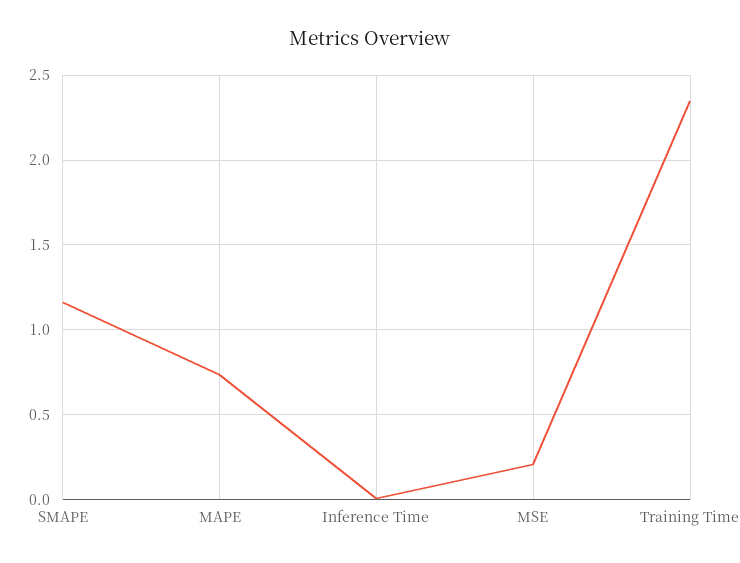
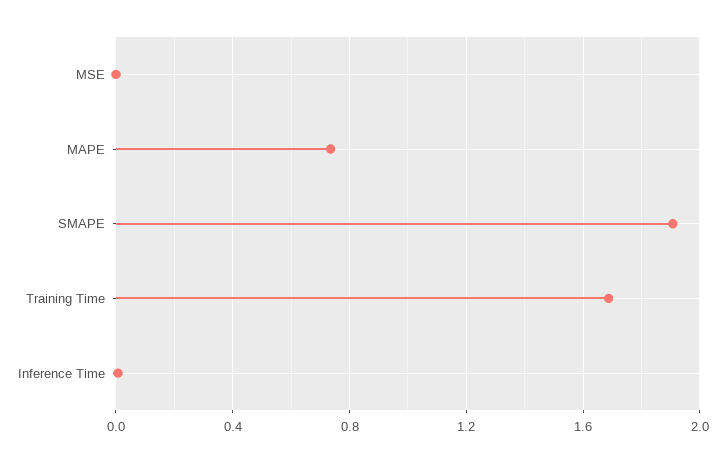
  {
-   "SMAPE": 1.15,
+   "SMAPE": 1.9,
    "MAPE": 0.75,
    "Inference Time": 0,
-   "MSE": 0.2,
+   "MSE": 0,
-   "Training Time": 2.35
+   "Training Time": 1.7
  }

